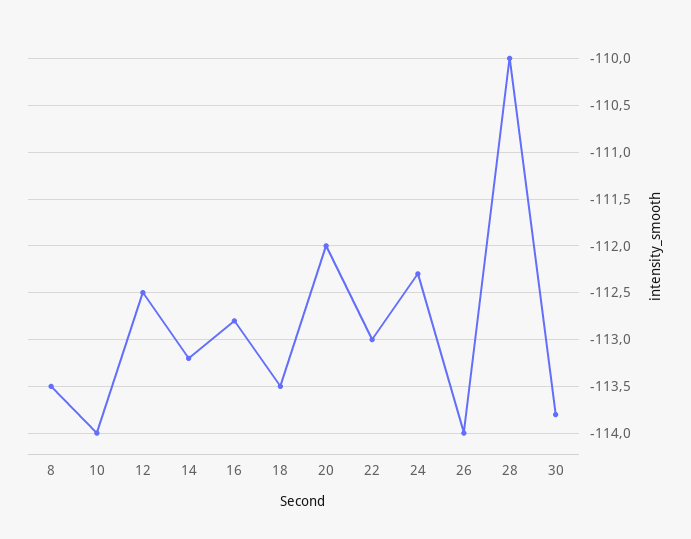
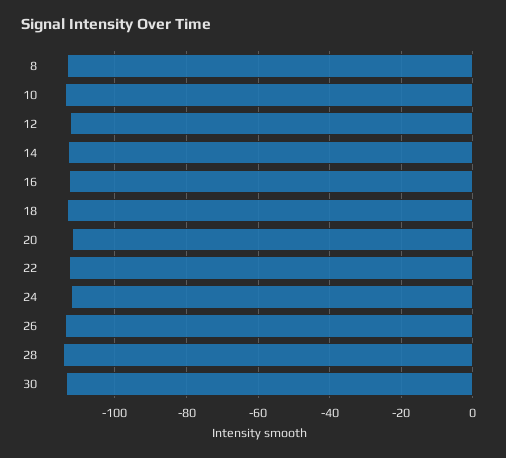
  {
    "8": -113.5,
    "10": -114,
    "12": -112.5,
    "14": -113.2,
    "16": -112.8,
    "18": -113.5,
    "20": -112,
    "22": -113,
    "24": -112.3,
    "26": -114,
-   "28": -110,
+   "28": -114,
    "30": -113.8
  }

